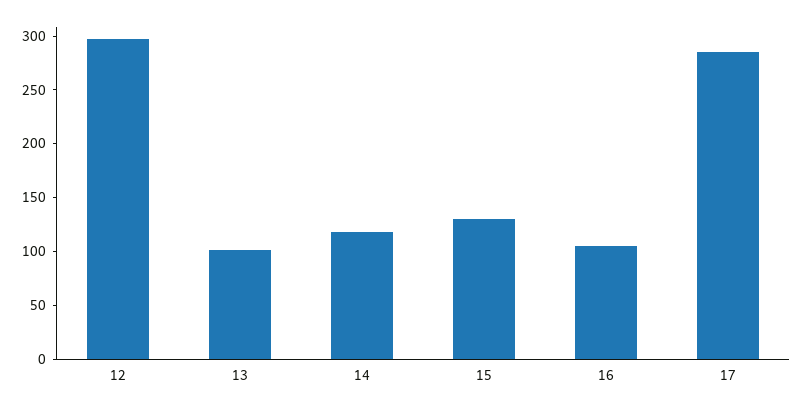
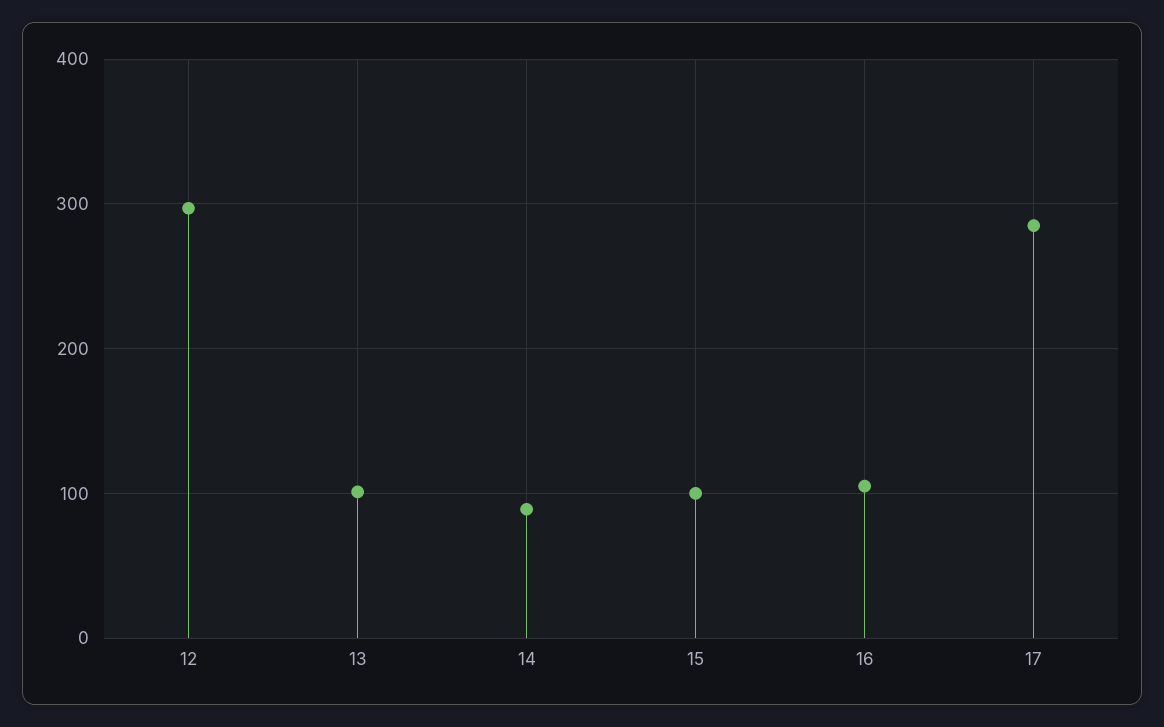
  {
    "12": 300,
    "13": 100,
-   "14": 120,
+   "14": 90,
-   "15": 130,
+   "15": 100,
    "16": 110,
    "17": 290
  }

